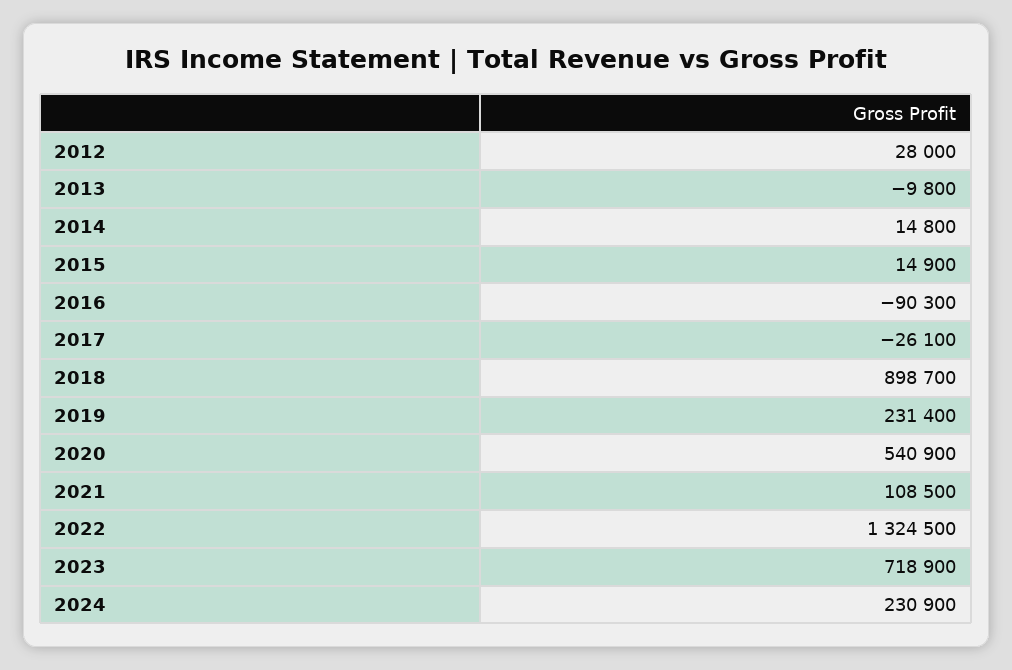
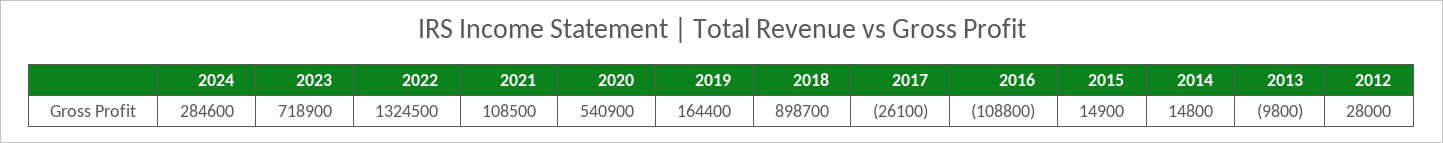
  {
    "2012": 28000,
    "2013": -9800,
    "2014": 14800,
    "2015": 14900,
-   "2016": -90300,
+   "2016": -108800,
    "2017": -26100,
    "2018": 898700,
-   "2019": 231400,
+   "2019": 164400,
    "2020": 540900,
    "2021": 108500,
    "2022": 1324500,
    "2023": 718900,
-   "2024": 230900
+   "2024": 284600
  }

